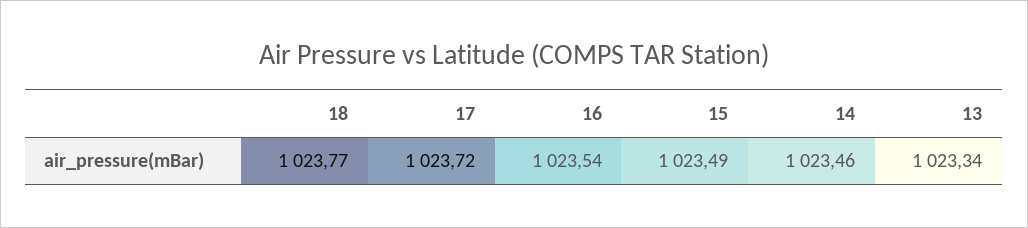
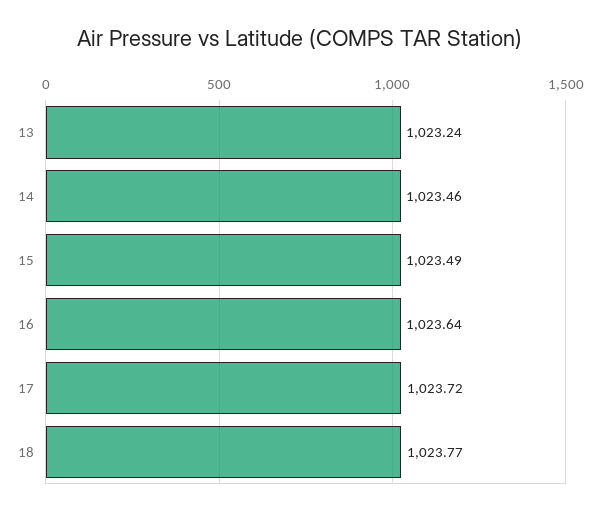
  {
    "18": 1023.77,
    "17": 1023.72,
-   "16": 1023.54,
+   "16": 1023.64,
    "15": 1023.49,
    "14": 1023.46,
-   "13": 1023.34
+   "13": 1023.24
  }

